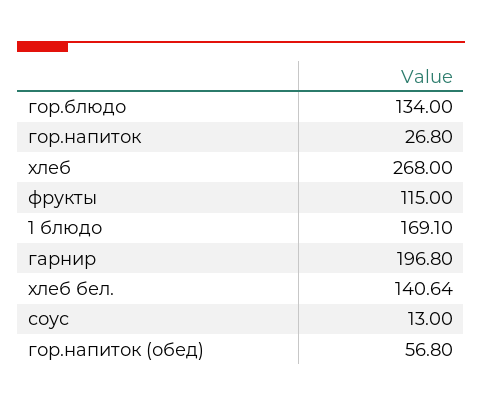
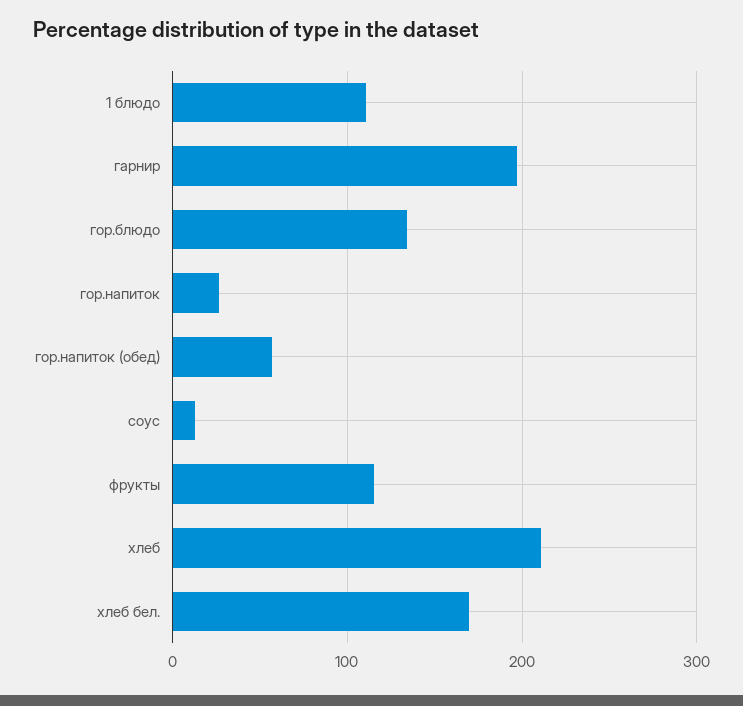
  {
    "гор.блюдо": 134,
    "гор.напиток": 26.8,
-   "хлеб": 268,
+   "хлеб": 210,
    "фрукты": 115,
-   "1 блюдо": 169.1,
+   "1 блюдо": 110,
    "гарнир": 196.8,
-   "хлеб бел.": 140.64,
+   "хлеб бел.": 170,
    "соус": 13,
    "гор.напиток (обед)": 56.8
  }

